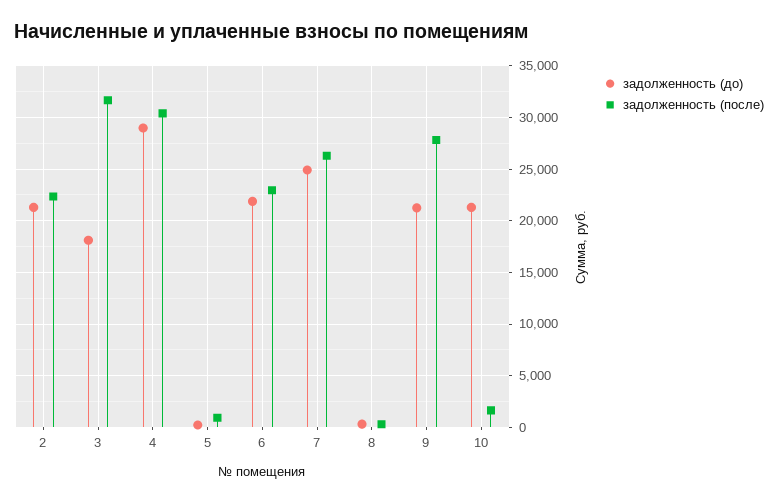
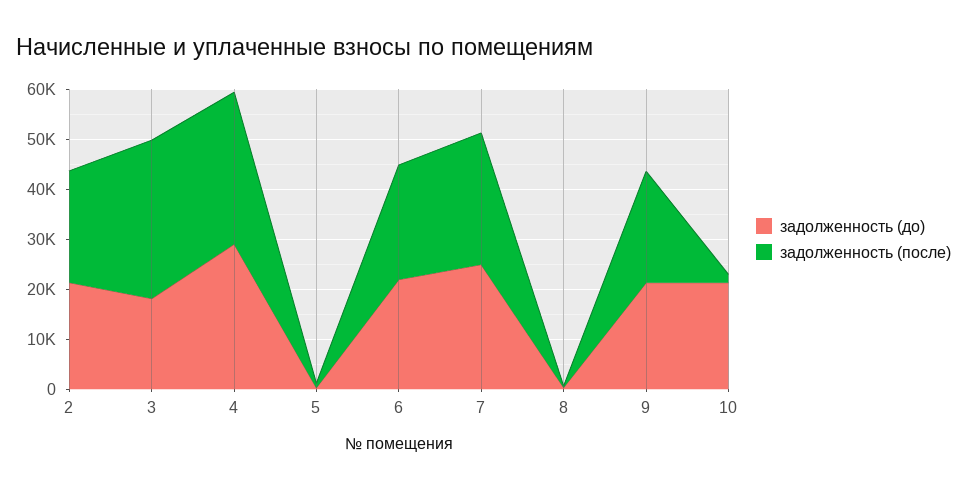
  {
    "задолженность (до)": {
      "2": 21000,
      "3": 18000,
      "4": 29000,
      "5": 0,
      "6": 22000,
      "7": 25000,
      "8": 0,
      "9": 21000,
      "10": 21000
    },
    "задолженность (после)": {
      "2": 22000,
      "3": 32000,
      "4": 30000,
      "5": 1000,
      "6": 23000,
      "7": 26000,
      "8": 0,
-     "9": 28000,
+     "9": 22000,
      "10": 2000
    }
  }

